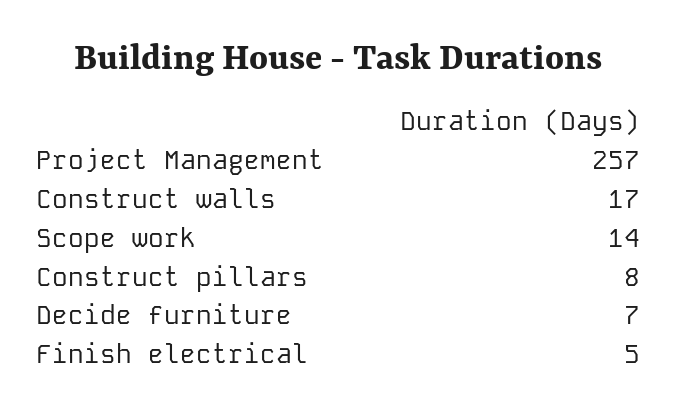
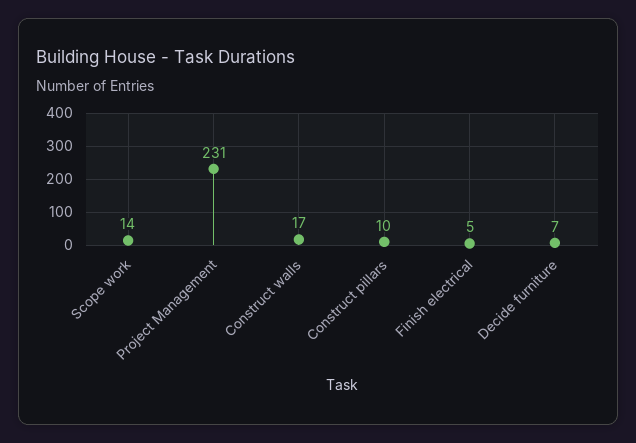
  {
-   "Project Management": 257,
+   "Project Management": 231,
    "Construct walls": 17,
    "Scope work": 14,
-   "Construct pillars": 8,
+   "Construct pillars": 10,
    "Decide furniture": 7,
    "Finish electrical": 5
  }

